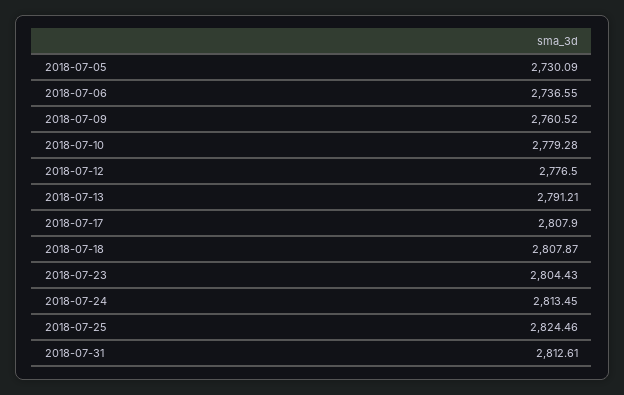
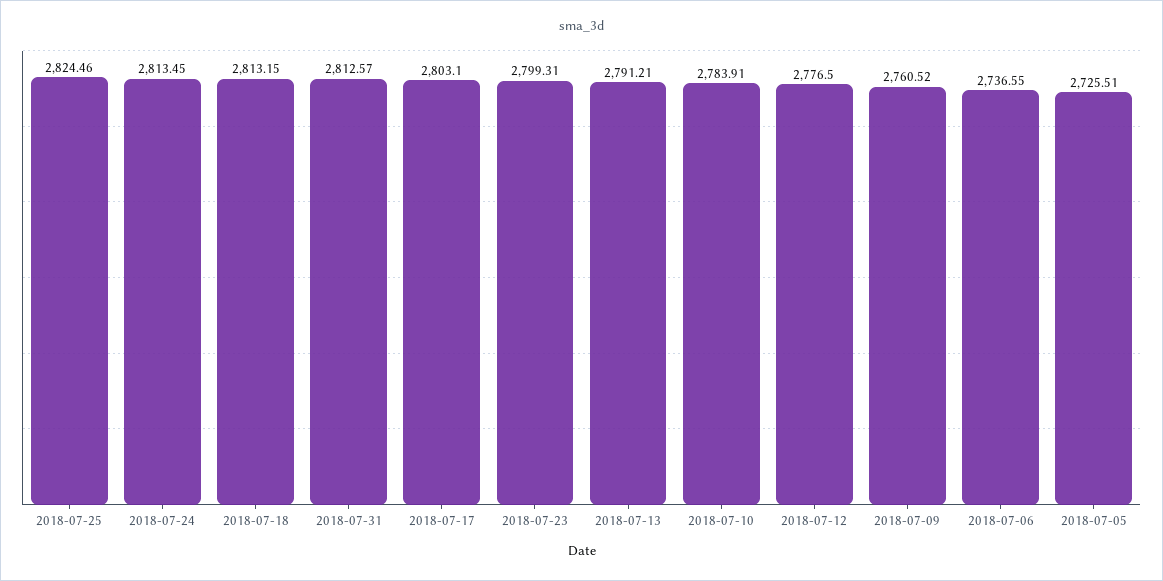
  {
-   "2018-07-05": 2730.09,
+   "2018-07-05": 2725.51,
    "2018-07-06": 2736.55,
    "2018-07-09": 2760.52,
-   "2018-07-10": 2779.28,
+   "2018-07-10": 2783.91,
    "2018-07-12": 2776.5,
    "2018-07-13": 2791.21,
-   "2018-07-17": 2807.9,
+   "2018-07-17": 2803.1,
-   "2018-07-18": 2807.87,
+   "2018-07-18": 2813.15,
-   "2018-07-23": 2804.43,
+   "2018-07-23": 2799.31,
    "2018-07-24": 2813.45,
    "2018-07-25": 2824.46,
-   "2018-07-31": 2812.61
+   "2018-07-31": 2812.57
  }

